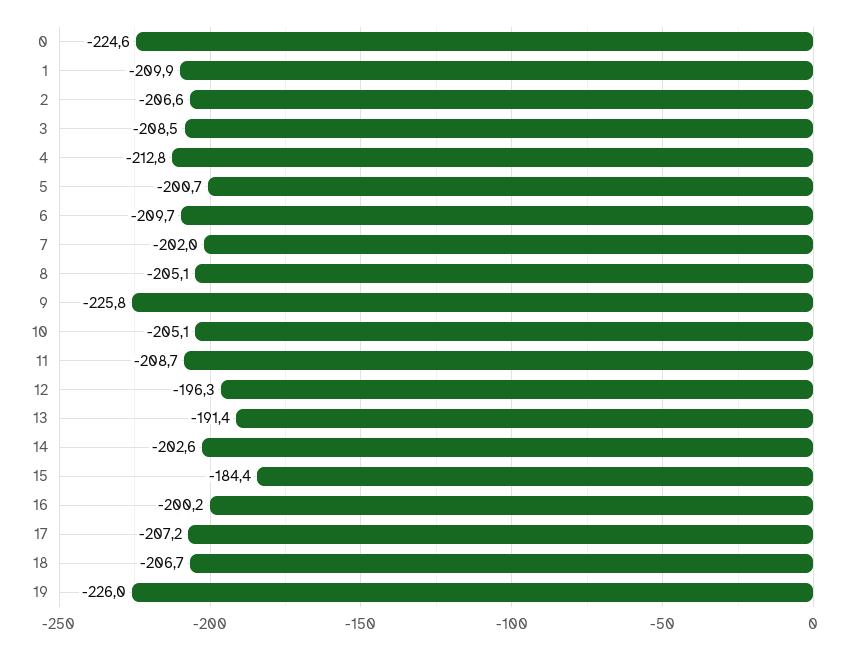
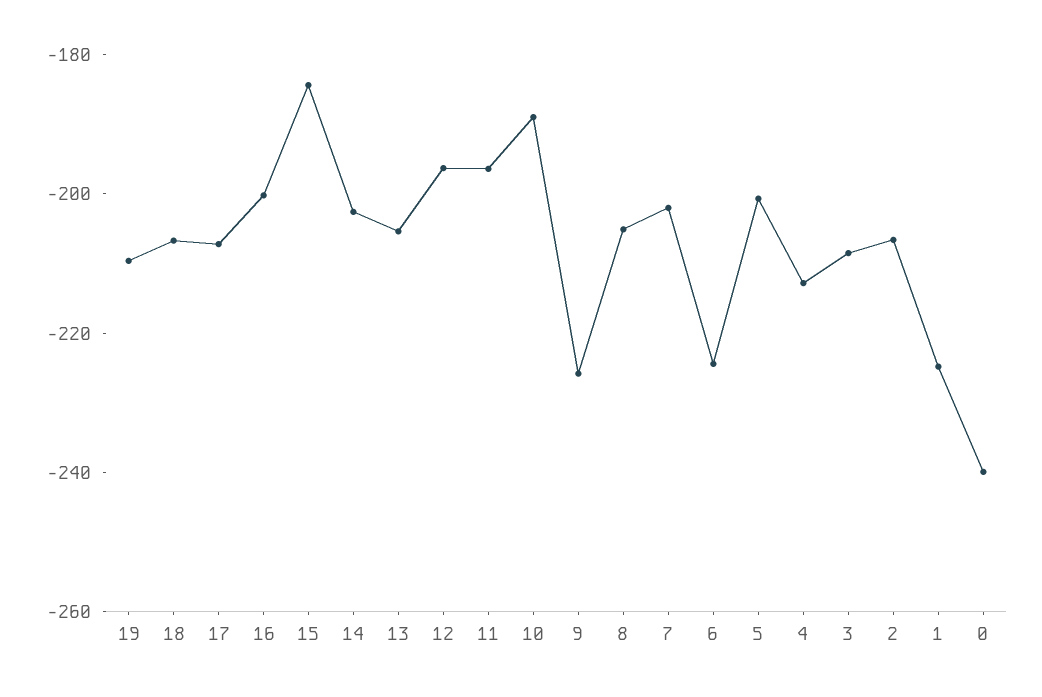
  {
-   "0": -224.6,
+   "0": -240,
-   "1": -209.9,
+   "1": -225,
    "2": -206.6,
    "3": -208.5,
    "4": -212.8,
    "5": -200.7,
-   "6": -209.7,
+   "6": -225,
    "7": -202,
    "8": -205.1,
    "9": -225.8,
-   "10": -205.1,
+   "10": -190,
-   "11": -208.7,
+   "11": -195,
    "12": -196.3,
-   "13": -191.4,
+   "13": -205,
    "14": -202.6,
    "15": -184.4,
    "16": -200.2,
    "17": -207.2,
    "18": -206.7,
-   "19": -226
+   "19": -210
  }

